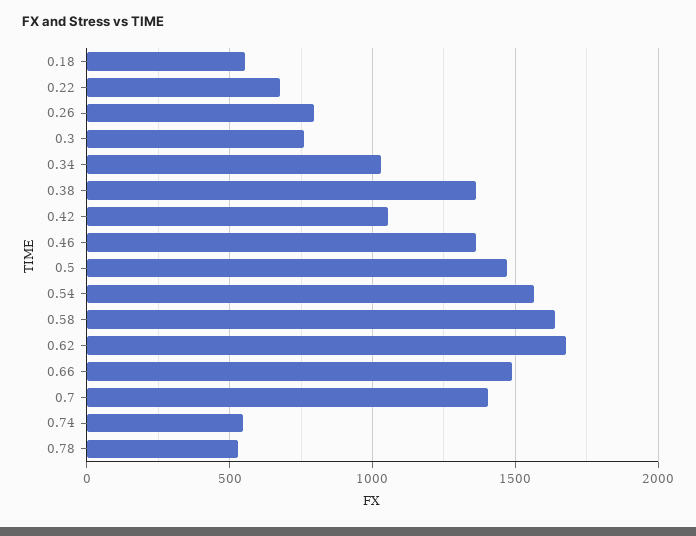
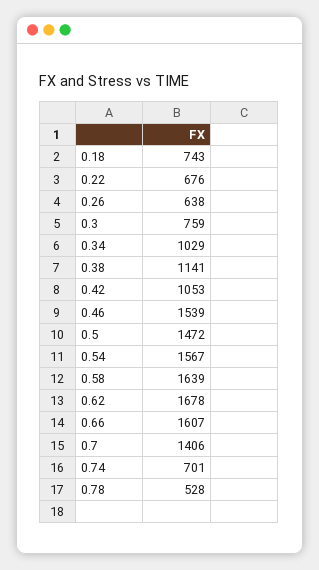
  {
-   "0.18": 550,
+   "0.18": 743,
    "0.22": 676,
-   "0.26": 800,
+   "0.26": 638,
    "0.3": 759,
    "0.34": 1029,
-   "0.38": 1350,
+   "0.38": 1141,
    "0.42": 1053,
-   "0.46": 1350,
+   "0.46": 1539,
    "0.5": 1472,
    "0.54": 1567,
    "0.58": 1639,
    "0.62": 1678,
-   "0.66": 1500,
+   "0.66": 1607,
    "0.7": 1406,
-   "0.74": 550,
+   "0.74": 701,
    "0.78": 528
  }

